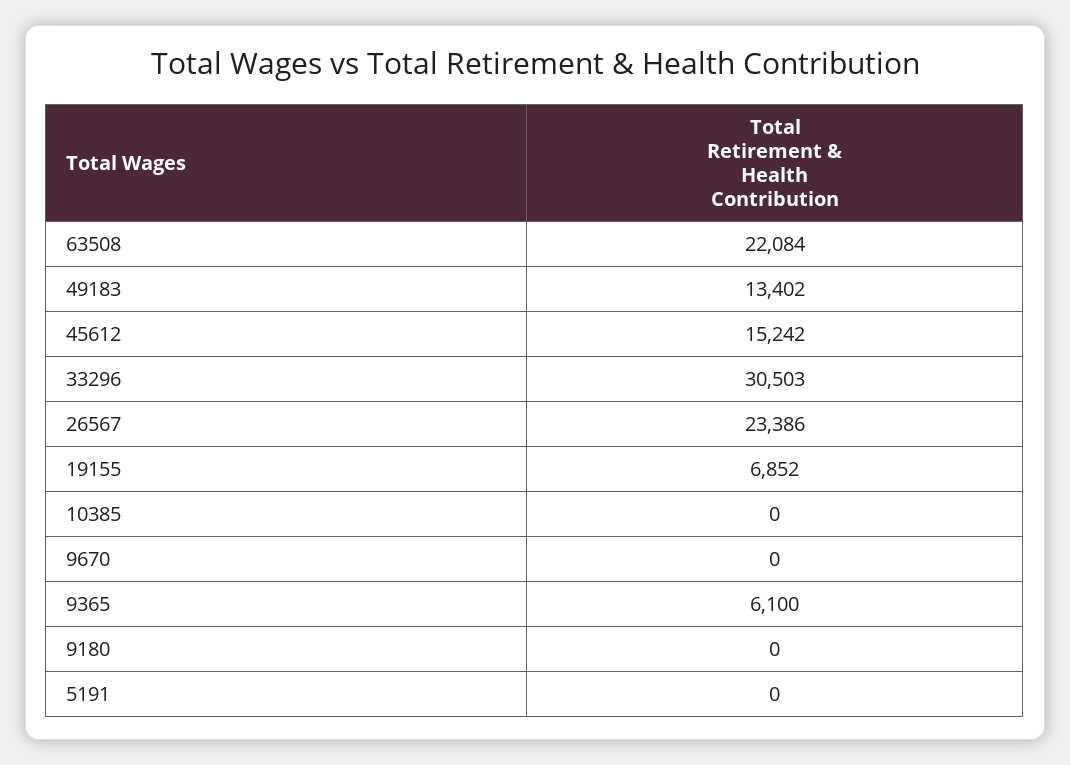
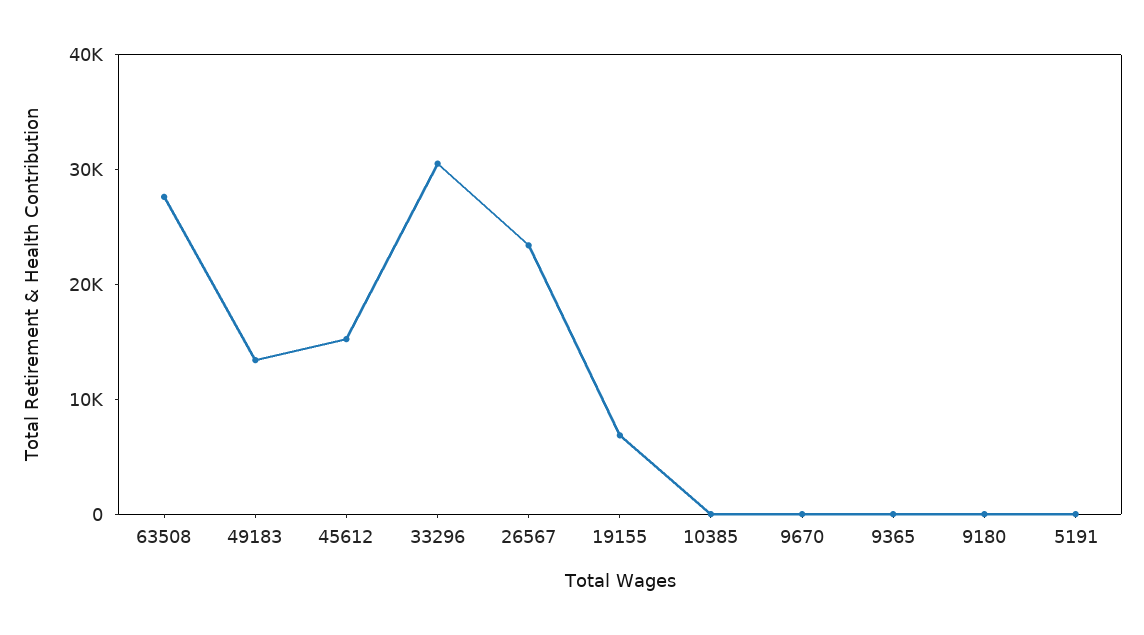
  {
-   "63508": 22084,
+   "63508": 28000,
    "49183": 13402,
    "45612": 15242,
    "33296": 30503,
    "26567": 23386,
    "19155": 6852,
    "10385": 0,
    "9670": 0,
-   "9365": 6100,
+   "9365": 0,
    "9180": 0,
    "5191": 0
  }

